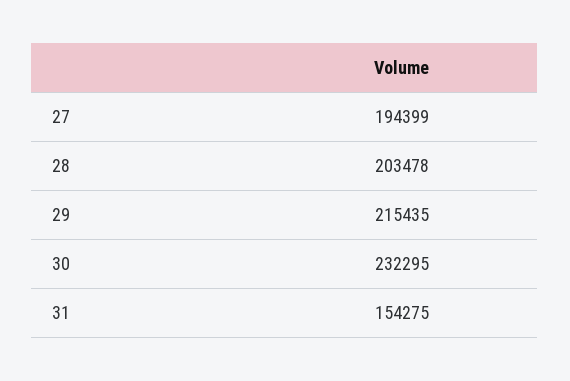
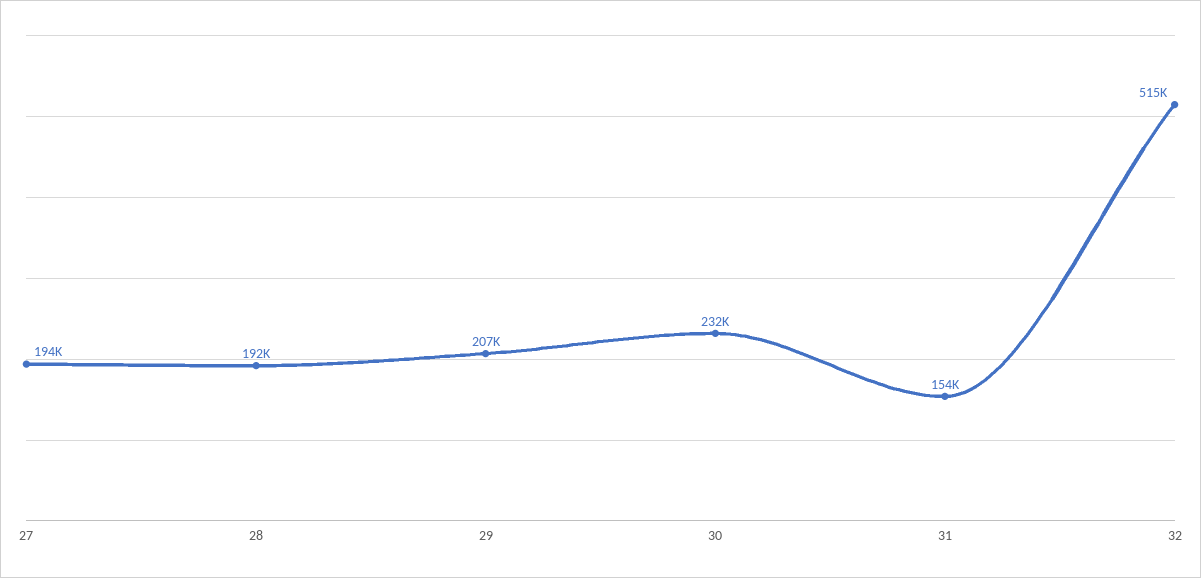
  {
    "27": 194399,
-   "28": 203478,
+   "28": 192000,
-   "29": 215435,
+   "29": 207000,
    "30": 232295,
-   "31": 154275
+   "31": 154275,
+   "32": 515000
  }

